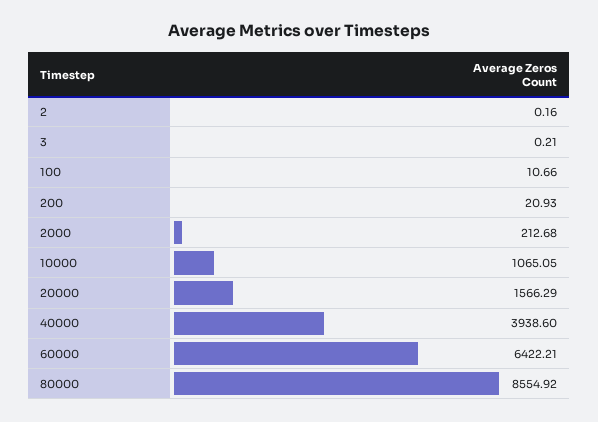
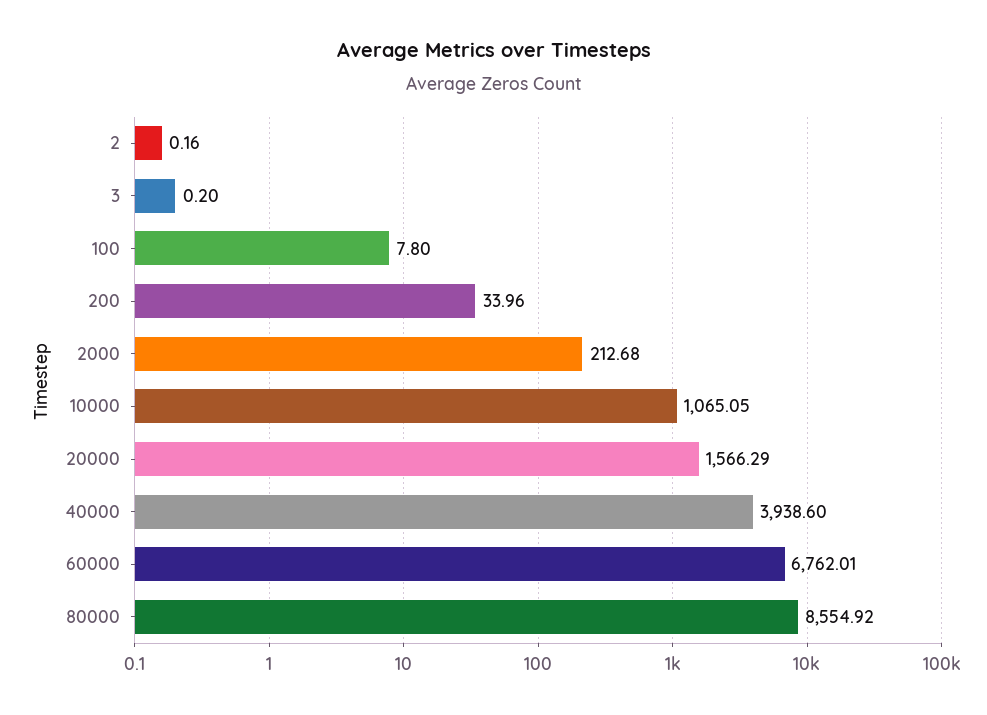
  {
    "2": 0.16,
-   "3": 0.21,
+   "3": 0.2,
-   "100": 10.66,
+   "100": 7.8,
-   "200": 20.93,
+   "200": 33.96,
    "2000": 212.68,
    "10000": 1065.05,
    "20000": 1566.29,
    "40000": 3938.6,
-   "60000": 6422.21,
+   "60000": 6762.01,
    "80000": 8554.92
  }

